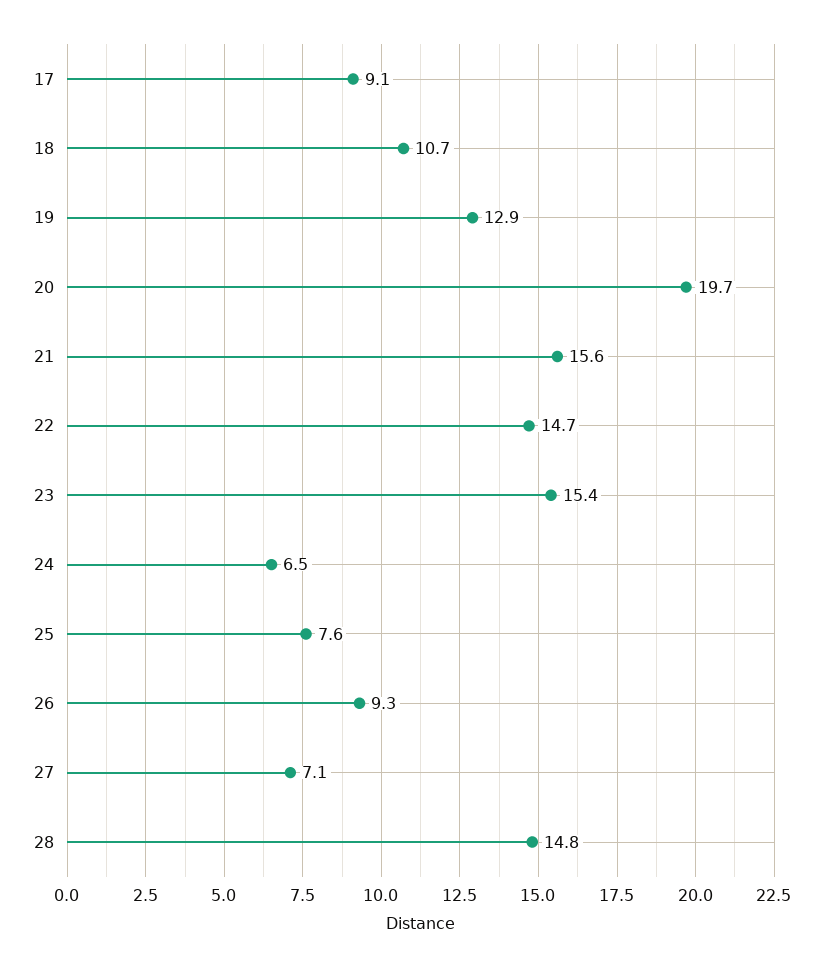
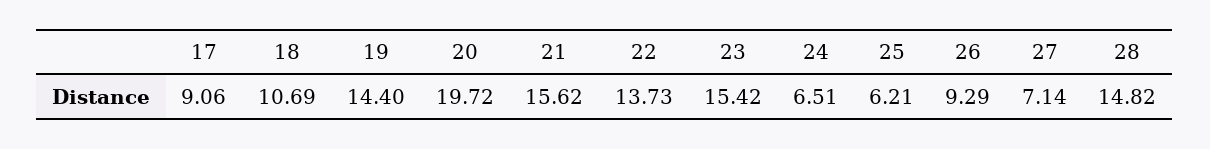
  {
    "17": 9.06,
    "18": 10.69,
-   "19": 12.9,
+   "19": 14.4,
    "20": 19.72,
    "21": 15.62,
-   "22": 14.7,
+   "22": 13.73,
    "23": 15.42,
    "24": 6.51,
-   "25": 7.6,
+   "25": 6.21,
    "26": 9.29,
    "27": 7.14,
    "28": 14.82
  }

